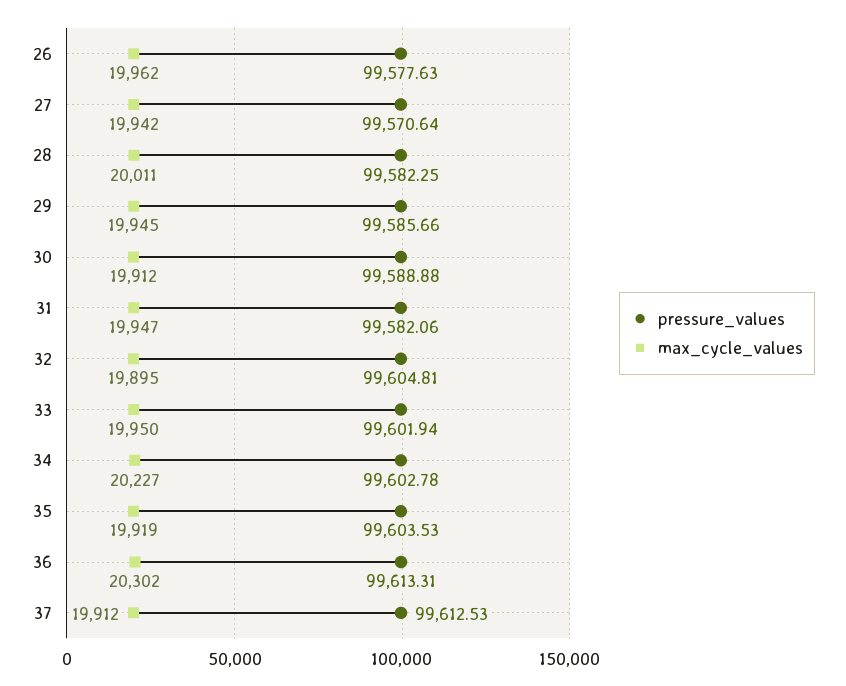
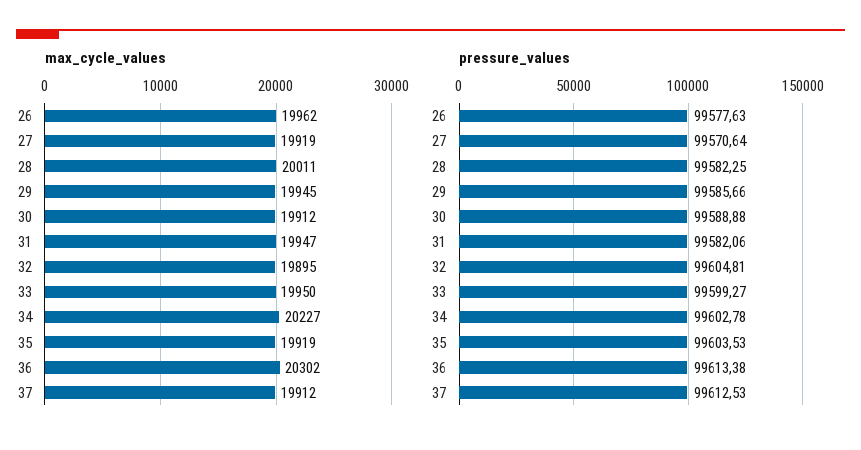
  {
    "pressure_values": {
      "26": 99577.63,
      "27": 99570.64,
      "28": 99582.25,
      "29": 99585.66,
      "30": 99588.88,
      "31": 99582.06,
      "32": 99604.81,
-     "33": 99601.94,
+     "33": 99599.27,
      "34": 99602.78,
      "35": 99603.53,
-     "36": 99613.31,
+     "36": 99613.38,
      "37": 99612.53
    },
    "max_cycle_values": {
      "26": 19962,
-     "27": 19942,
+     "27": 19919,
      "28": 20011,
      "29": 19945,
      "30": 19912,
      "31": 19947,
      "32": 19895,
      "33": 19950,
      "34": 20227,
      "35": 19919,
      "36": 20302,
      "37": 19912
    }
  }

